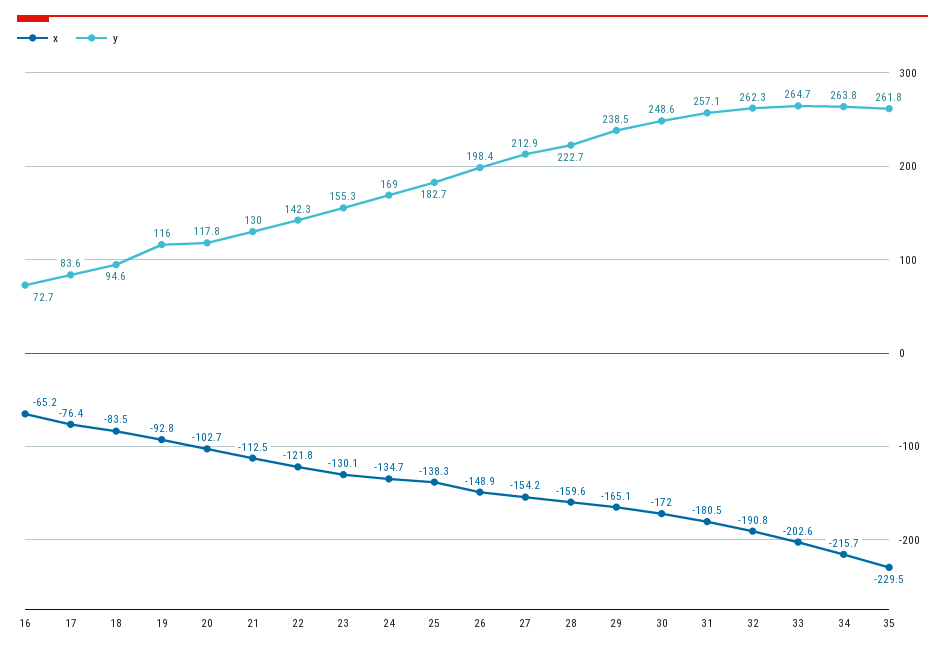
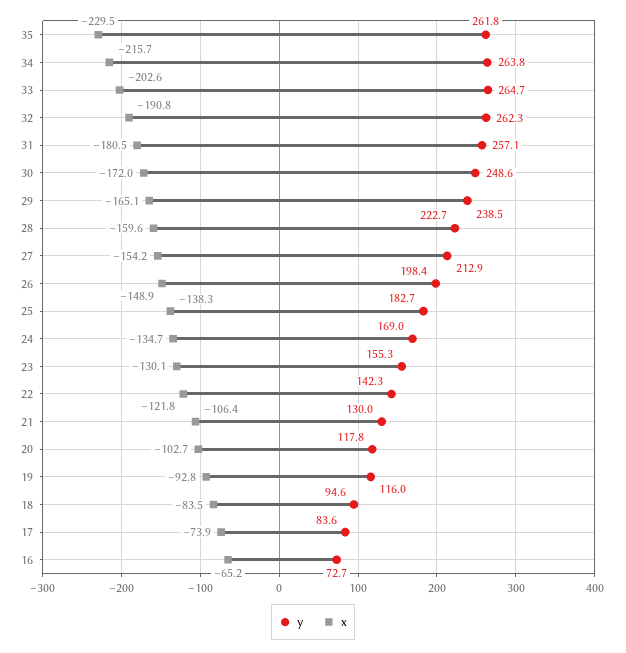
  {
    "x": {
      "16": -65.2,
-     "17": -76.4,
+     "17": -73.9,
      "18": -83.5,
      "19": -92.8,
      "20": -102.7,
-     "21": -112.5,
+     "21": -106.4,
      "22": -121.8,
      "23": -130.1,
      "24": -134.7,
      "25": -138.3,
      "26": -148.9,
      "27": -154.2,
      "28": -159.6,
      "29": -165.1,
      "30": -172,
      "31": -180.5,
      "32": -190.8,
      "33": -202.6,
      "34": -215.7,
      "35": -229.5
    },
    "y": {
      "16": 72.7,
      "17": 83.6,
      "18": 94.6,
      "19": 116,
      "20": 117.8,
      "21": 130,
      "22": 142.3,
      "23": 155.3,
      "24": 169,
      "25": 182.7,
      "26": 198.4,
      "27": 212.9,
      "28": 222.7,
      "29": 238.5,
      "30": 248.6,
      "31": 257.1,
      "32": 262.3,
      "33": 264.7,
      "34": 263.8,
      "35": 261.8
    }
  }

